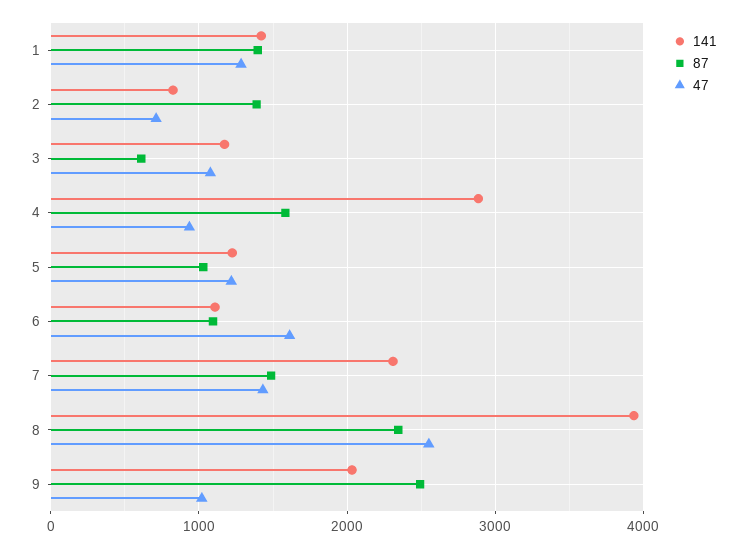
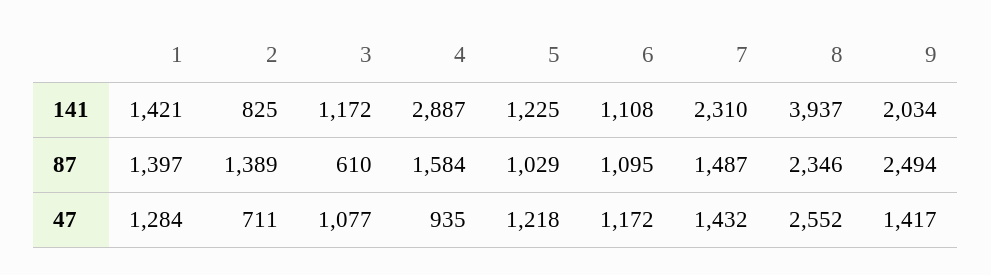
  {
    "141": {
      "1": 1421,
      "2": 825,
      "3": 1172,
      "4": 2887,
      "5": 1225,
      "6": 1108,
      "7": 2310,
      "8": 3937,
      "9": 2034
    },
    "87": {
      "1": 1397,
      "2": 1389,
      "3": 610,
      "4": 1584,
      "5": 1029,
      "6": 1095,
      "7": 1487,
      "8": 2346,
      "9": 2494
    },
    "47": {
      "1": 1284,
      "2": 711,
      "3": 1077,
      "4": 935,
      "5": 1218,
-     "6": 1600,
+     "6": 1172,
      "7": 1432,
      "8": 2552,
-     "9": 1000
+     "9": 1417
    }
  }

